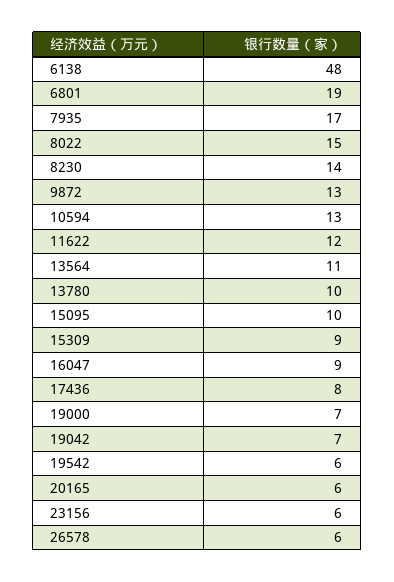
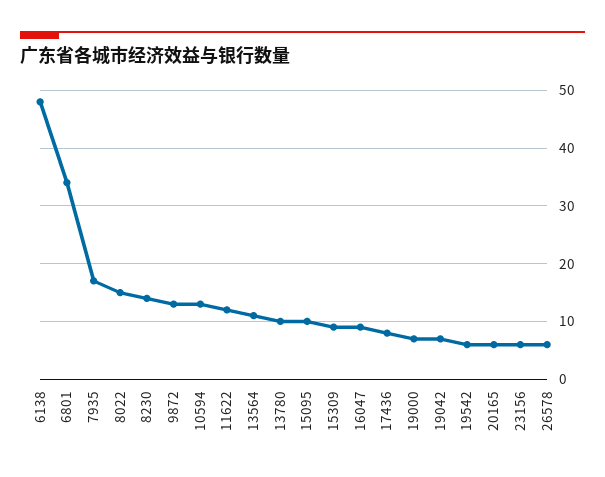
  {
    "6138": 48,
-   "6801": 19,
+   "6801": 35,
    "7935": 17,
    "8022": 15,
    "8230": 14,
    "9872": 13,
    "10594": 13,
    "11622": 12,
    "13564": 11,
    "13780": 10,
    "15095": 10,
    "15309": 9,
    "16047": 9,
    "17436": 8,
    "19000": 7,
    "19042": 7,
    "19542": 6,
    "20165": 6,
    "23156": 6,
    "26578": 6
  }

